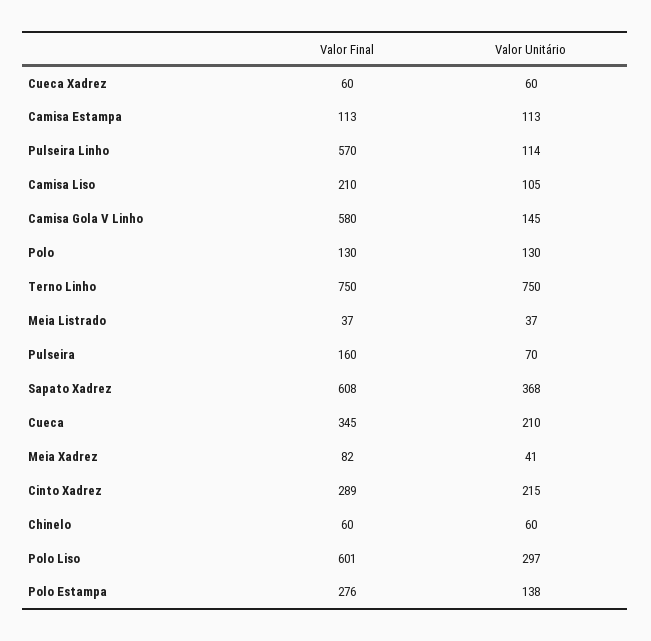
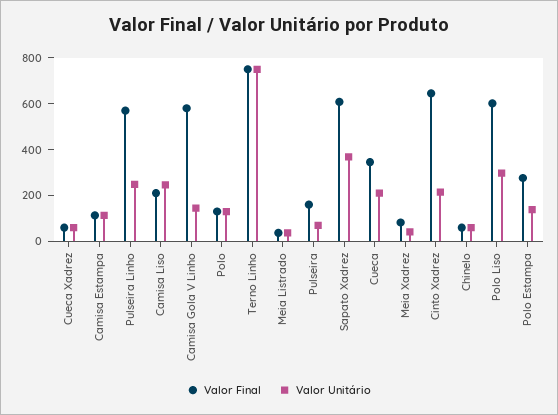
  {
    "Valor Final": {
      "Cueca Xadrez": 60,
      "Camisa Estampa": 113,
      "Pulseira Linho": 570,
      "Camisa Liso": 210,
      "Camisa Gola V Linho": 580,
      "Polo": 130,
      "Terno Linho": 750,
      "Meia Listrado": 37,
      "Pulseira": 160,
      "Sapato Xadrez": 608,
      "Cueca": 345,
      "Meia Xadrez": 82,
-     "Cinto Xadrez": 289,
+     "Cinto Xadrez": 650,
      "Chinelo": 60,
      "Polo Liso": 601,
      "Polo Estampa": 276
    },
    "Valor Unitário": {
      "Cueca Xadrez": 60,
      "Camisa Estampa": 113,
-     "Pulseira Linho": 114,
+     "Pulseira Linho": 250,
-     "Camisa Liso": 105,
+     "Camisa Liso": 250,
      "Camisa Gola V Linho": 145,
      "Polo": 130,
      "Terno Linho": 750,
      "Meia Listrado": 37,
      "Pulseira": 70,
      "Sapato Xadrez": 368,
      "Cueca": 210,
      "Meia Xadrez": 41,
      "Cinto Xadrez": 215,
      "Chinelo": 60,
      "Polo Liso": 297,
      "Polo Estampa": 138
    }
  }

